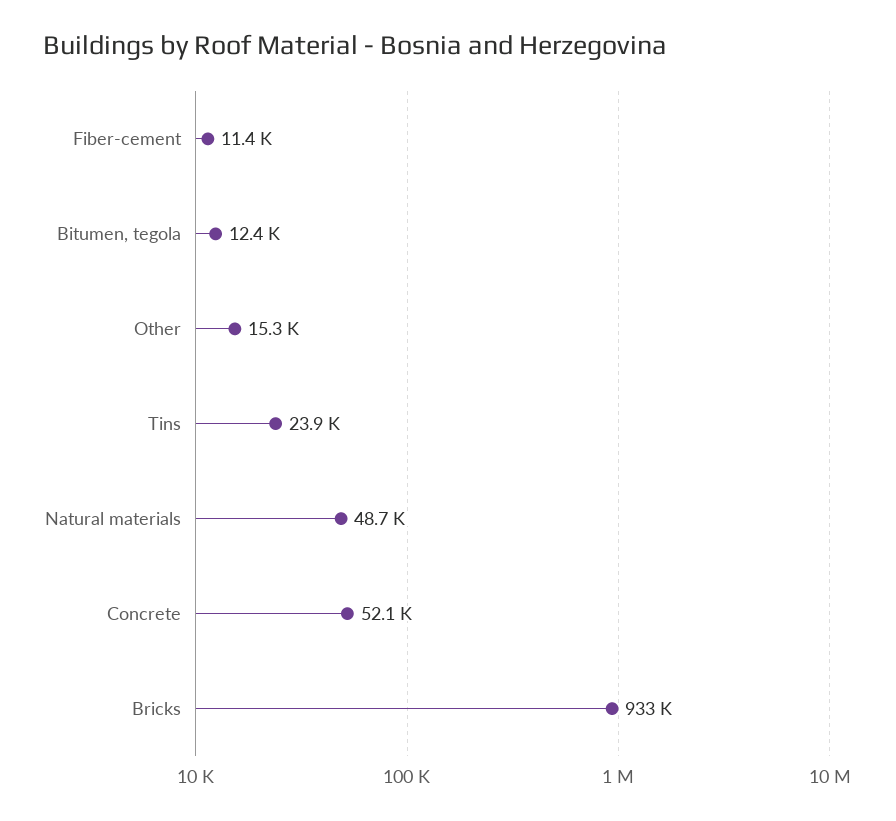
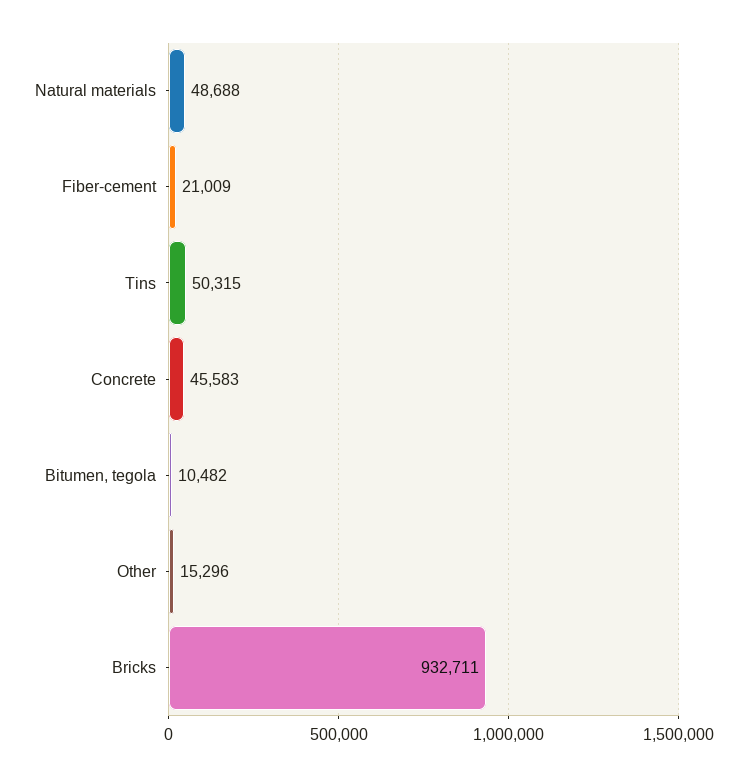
  {
-   "Fiber-cement": 11400,
+   "Fiber-cement": 21009,
-   "Bitumen, tegola": 12400,
+   "Bitumen, tegola": 10482,
    "Other": 15296,
-   "Tins": 23900,
+   "Tins": 50315,
    "Natural materials": 48688,
-   "Concrete": 52100,
+   "Concrete": 45583,
    "Bricks": 932711
  }

